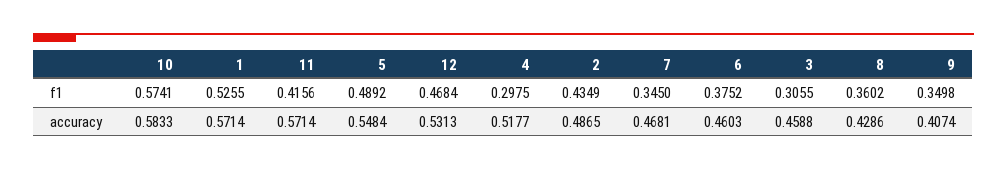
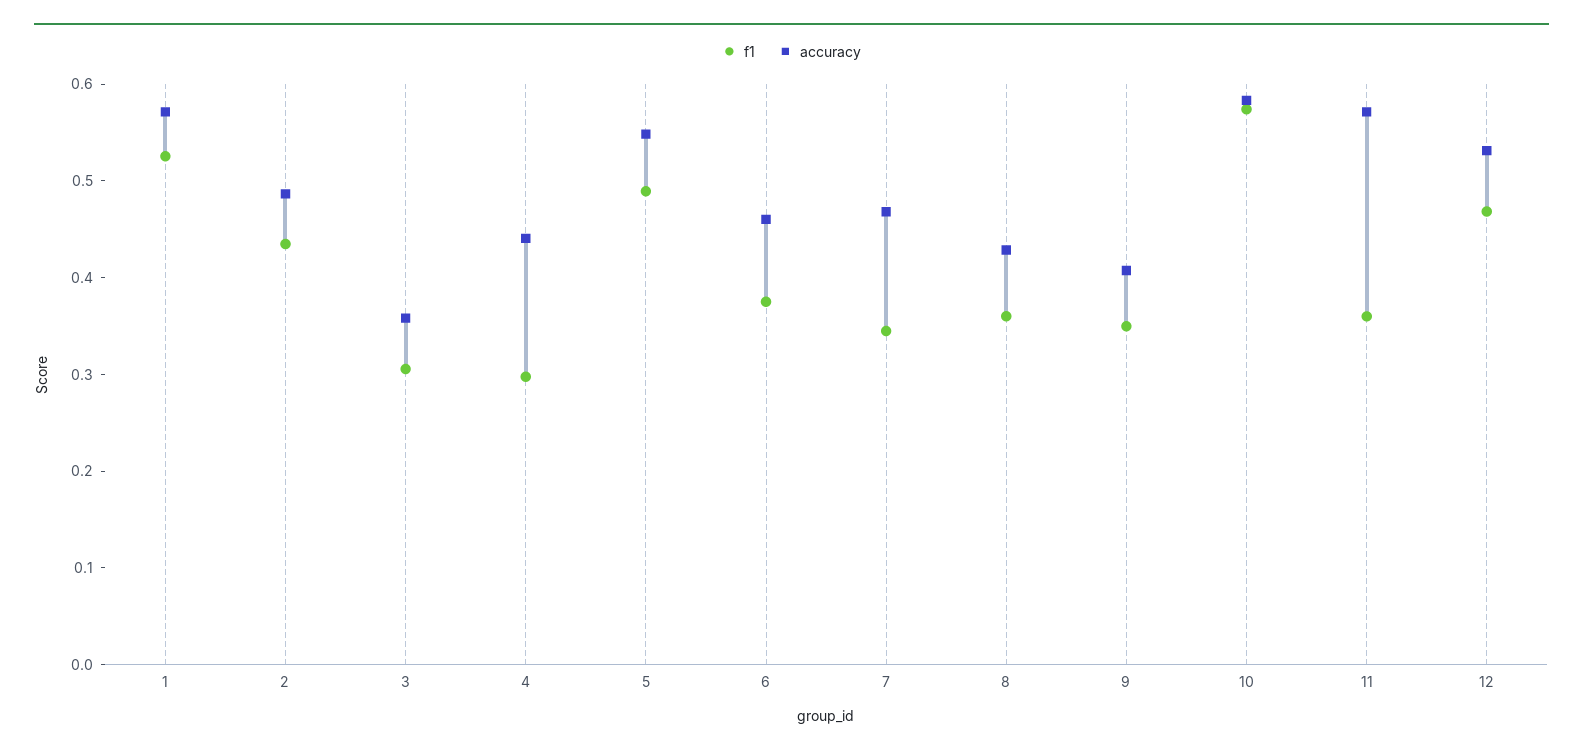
  {
    "f1": {
      "10": 0.5741,
      "1": 0.5255,
-     "11": 0.4156,
+     "11": 0.36,
      "5": 0.4892,
      "12": 0.4684,
      "4": 0.2975,
      "2": 0.4349,
      "7": 0.345,
      "6": 0.3752,
      "3": 0.3055,
      "8": 0.3602,
      "9": 0.3498
    },
    "accuracy": {
      "10": 0.5833,
      "1": 0.5714,
      "11": 0.5714,
      "5": 0.5484,
      "12": 0.5313,
-     "4": 0.5177,
+     "4": 0.44,
      "2": 0.4865,
      "7": 0.4681,
      "6": 0.4603,
-     "3": 0.4588,
+     "3": 0.36,
      "8": 0.4286,
      "9": 0.4074
    }
  }

